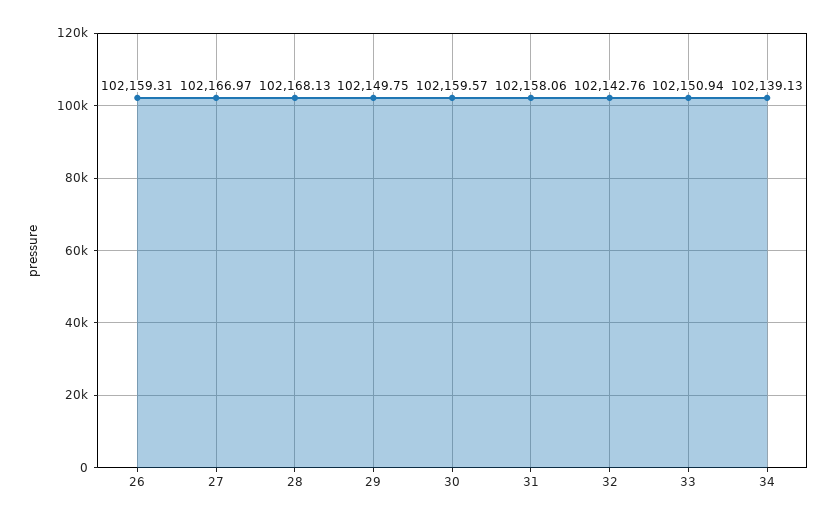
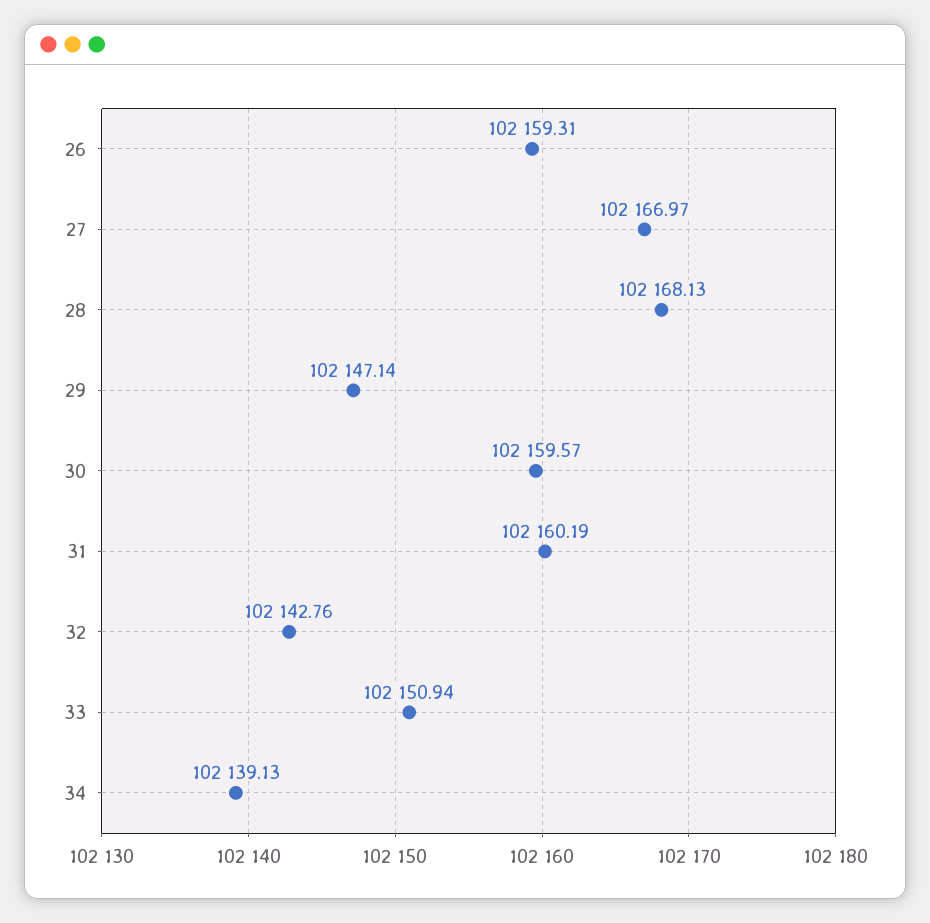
  {
    "26": 102159.31,
    "27": 102166.97,
    "28": 102168.13,
-   "29": 102149.75,
+   "29": 102147.14,
    "30": 102159.57,
-   "31": 102158.06,
+   "31": 102160.19,
    "32": 102142.76,
    "33": 102150.94,
    "34": 102139.13
  }

